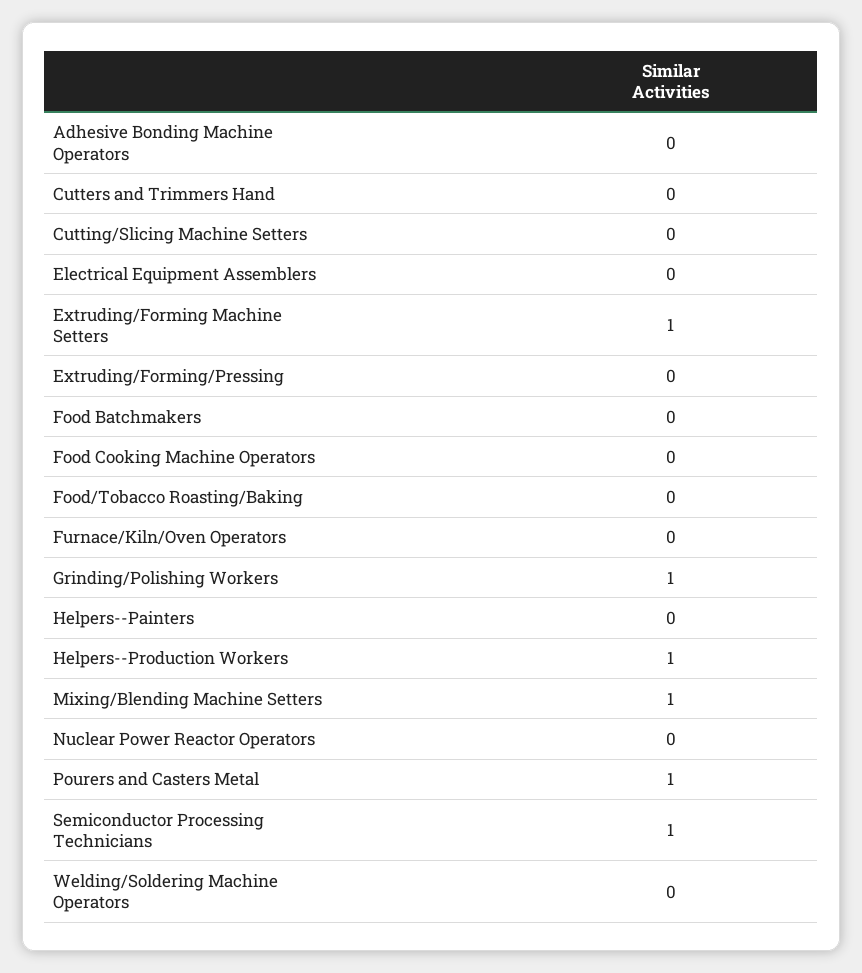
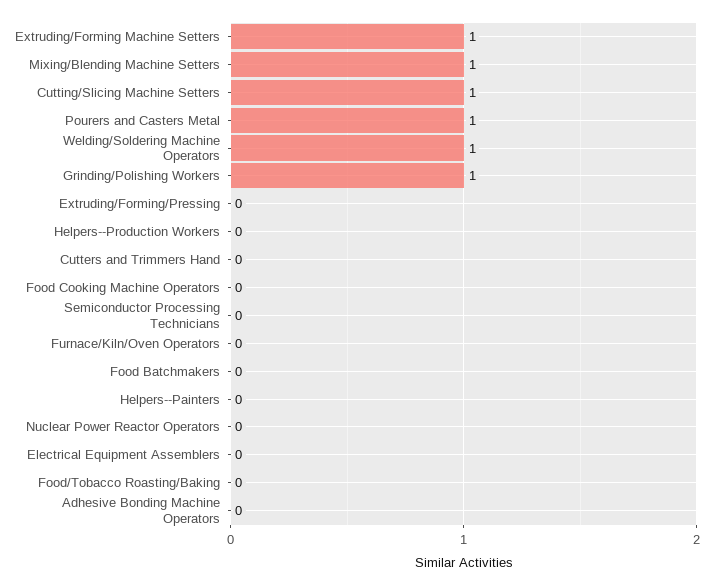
  {
    "Adhesive Bonding Machine Operators": 0,
    "Cutters and Trimmers Hand": 0,
-   "Cutting/Slicing Machine Setters": 0,
+   "Cutting/Slicing Machine Setters": 1,
    "Electrical Equipment Assemblers": 0,
    "Extruding/Forming Machine Setters": 1,
    "Extruding/Forming/Pressing": 0,
    "Food Batchmakers": 0,
    "Food Cooking Machine Operators": 0,
    "Food/Tobacco Roasting/Baking": 0,
    "Furnace/Kiln/Oven Operators": 0,
    "Grinding/Polishing Workers": 1,
    "Helpers--Painters": 0,
-   "Helpers--Production Workers": 1,
+   "Helpers--Production Workers": 0,
    "Mixing/Blending Machine Setters": 1,
    "Nuclear Power Reactor Operators": 0,
    "Pourers and Casters Metal": 1,
-   "Semiconductor Processing Technicians": 1,
+   "Semiconductor Processing Technicians": 0,
-   "Welding/Soldering Machine Operators": 0
+   "Welding/Soldering Machine Operators": 1
  }

